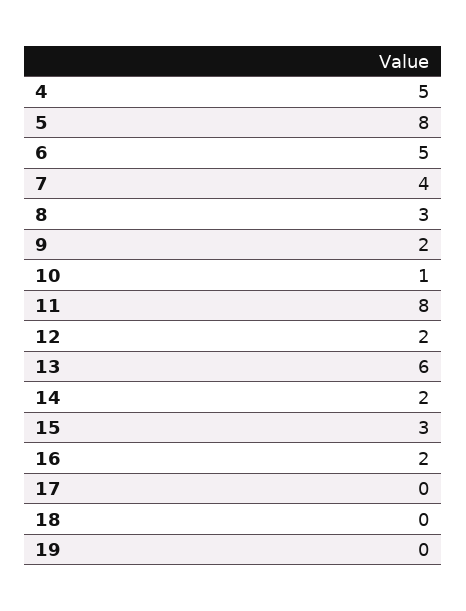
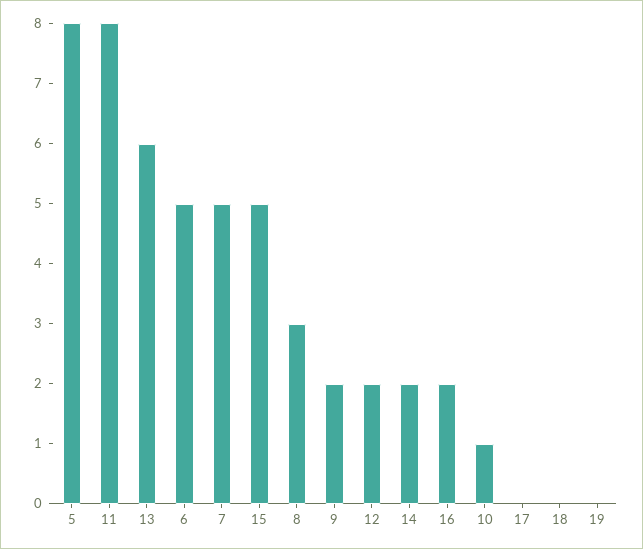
  {
-   "4": 5,
    "5": 8,
    "6": 5,
-   "7": 4,
+   "7": 5,
    "8": 3,
    "9": 2,
    "10": 1,
    "11": 8,
    "12": 2,
    "13": 6,
    "14": 2,
-   "15": 3,
+   "15": 5,
    "16": 2,
    "17": 0,
    "18": 0,
    "19": 0
  }

